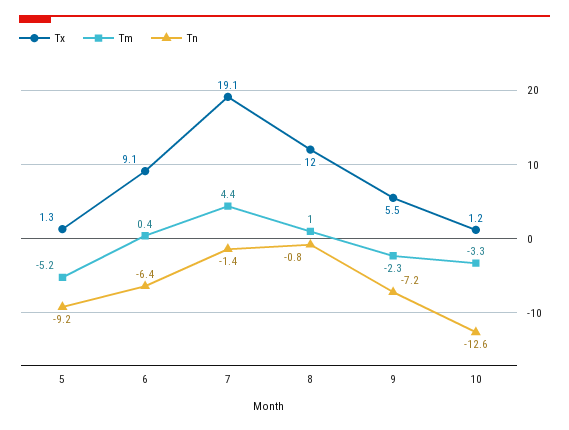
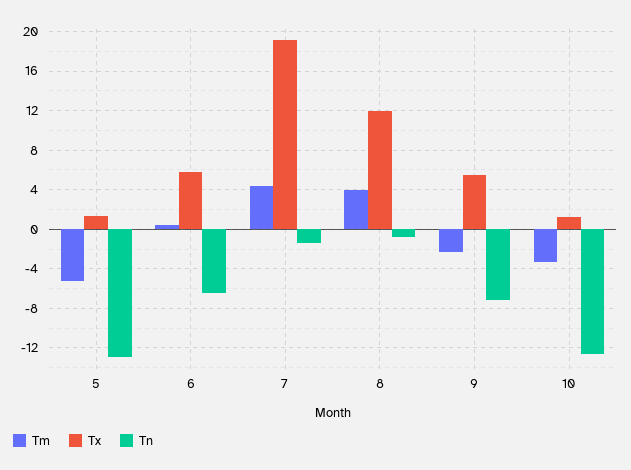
  {
    "Tx": {
      "5": 1.3,
-     "6": 9.1,
+     "6": 6,
      "7": 19.1,
      "8": 12,
      "9": 5.5,
      "10": 1.2
    },
    "Tm": {
      "5": -5.2,
      "6": 0.4,
      "7": 4.4,
-     "8": 1,
+     "8": 4,
      "9": -2.3,
      "10": -3.3
    },
    "Tn": {
-     "5": -9.2,
+     "5": -13,
      "6": -6.4,
      "7": -1.4,
      "8": -0.8,
      "9": -7.2,
      "10": -12.6
    }
  }

